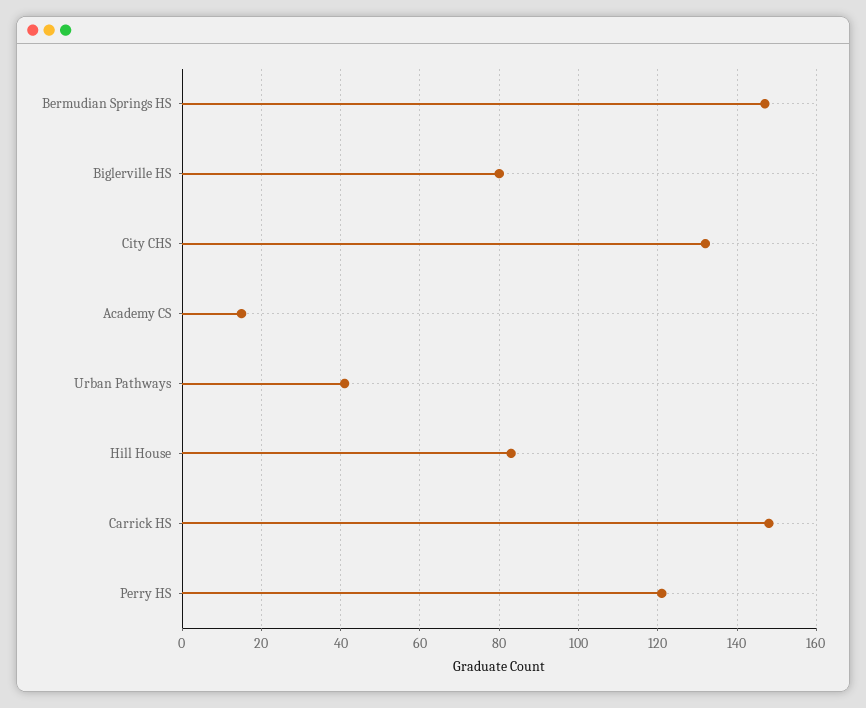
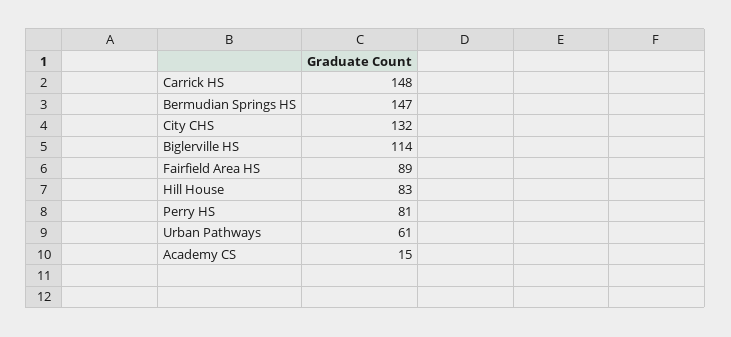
  {
    "Bermudian Springs HS": 147,
-   "Biglerville HS": 80,
+   "Biglerville HS": 114,
    "City CHS": 132,
    "Academy CS": 15,
-   "Urban Pathways": 40,
+   "Urban Pathways": 61,
    "Hill House": 83,
    "Carrick HS": 148,
-   "Perry HS": 120
+   "Perry HS": 81,
+   "Fairfield Area HS": 89
  }

